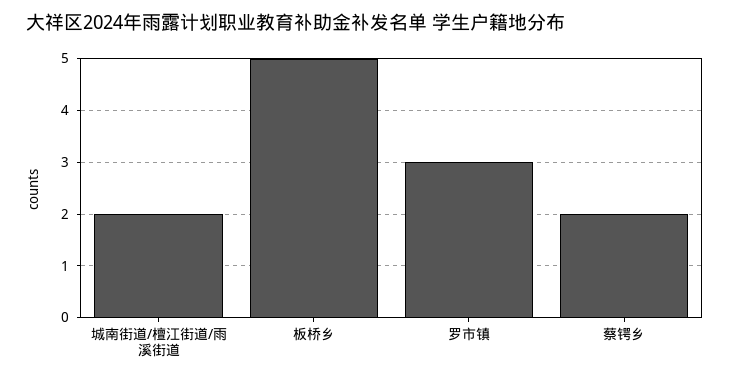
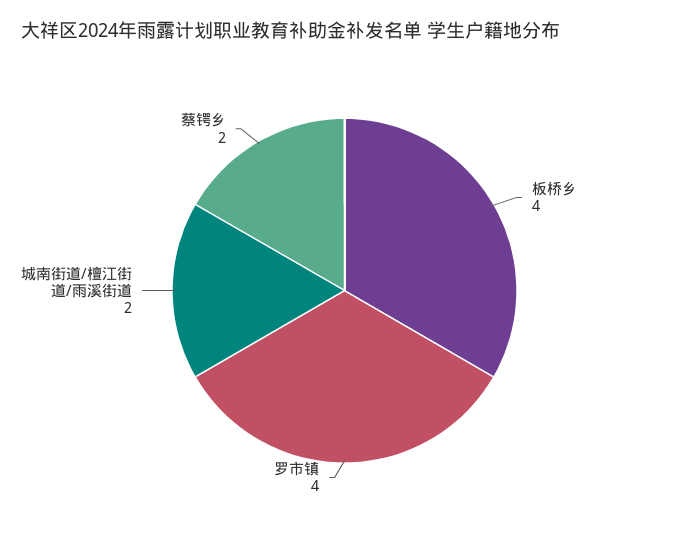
  {
    "城南街道/檀江街道/雨溪街道": 2,
-   "板桥乡": 5,
+   "板桥乡": 4,
-   "罗市镇": 3,
+   "罗市镇": 4,
    "蔡锷乡": 2
  }

